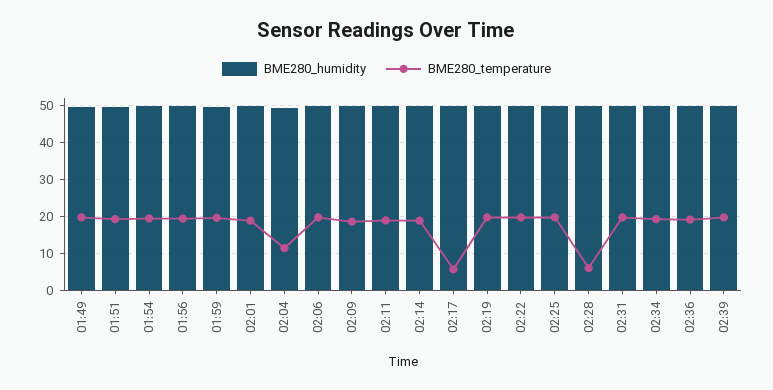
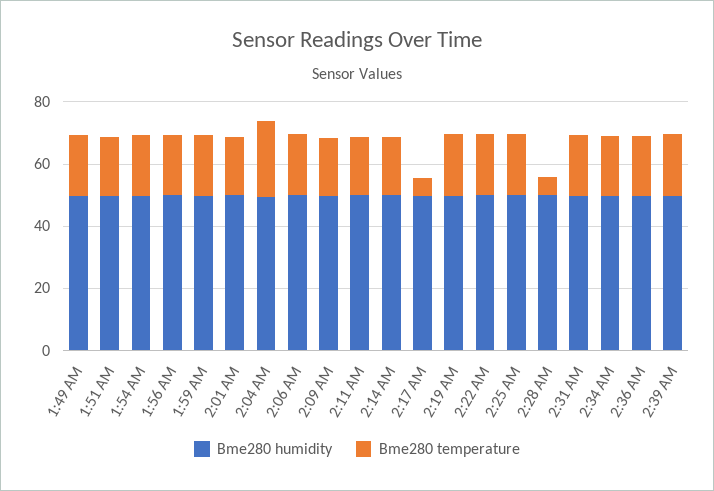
  {
    "BME280_humidity": {
      "01:49": 50,
      "01:51": 50,
      "01:54": 50,
      "01:56": 50,
      "01:59": 50,
      "02:01": 50,
      "02:04": 50,
      "02:06": 50,
      "02:09": 50,
      "02:11": 50,
      "02:14": 50,
      "02:17": 50,
      "02:19": 50,
      "02:22": 50,
      "02:25": 50,
      "02:28": 50,
      "02:31": 50,
      "02:34": 50,
      "02:36": 50,
      "02:39": 50
    },
    "BME280_temperature": {
      "01:49": 20,
      "01:51": 20,
      "01:54": 20,
      "01:56": 20,
      "01:59": 20,
      "02:01": 18,
-     "02:04": 12,
+     "02:04": 25,
      "02:06": 20,
      "02:09": 18,
      "02:11": 18,
      "02:14": 18,
      "02:17": 6,
      "02:19": 20,
      "02:22": 20,
      "02:25": 20,
      "02:28": 6,
      "02:31": 20,
      "02:34": 20,
      "02:36": 20,
      "02:39": 20
    }
  }

